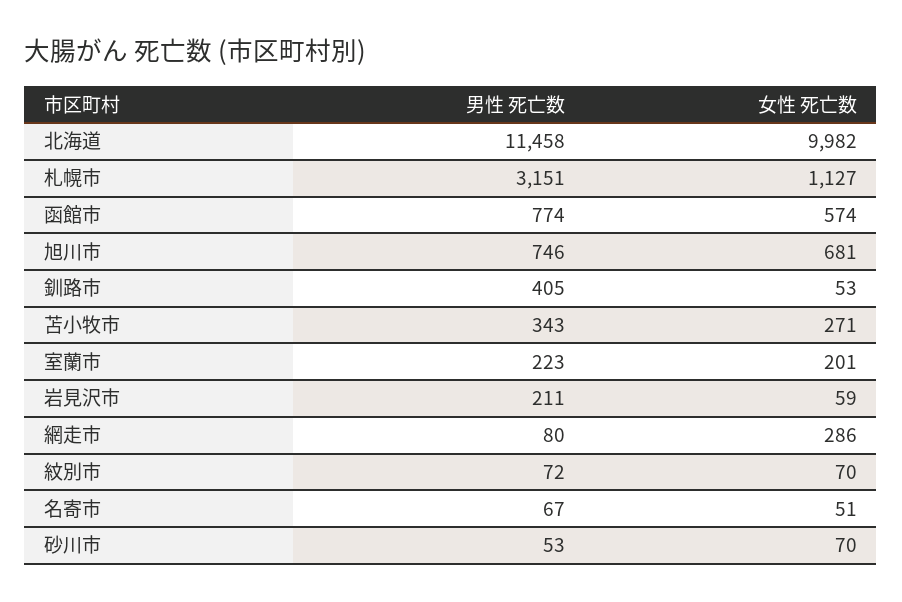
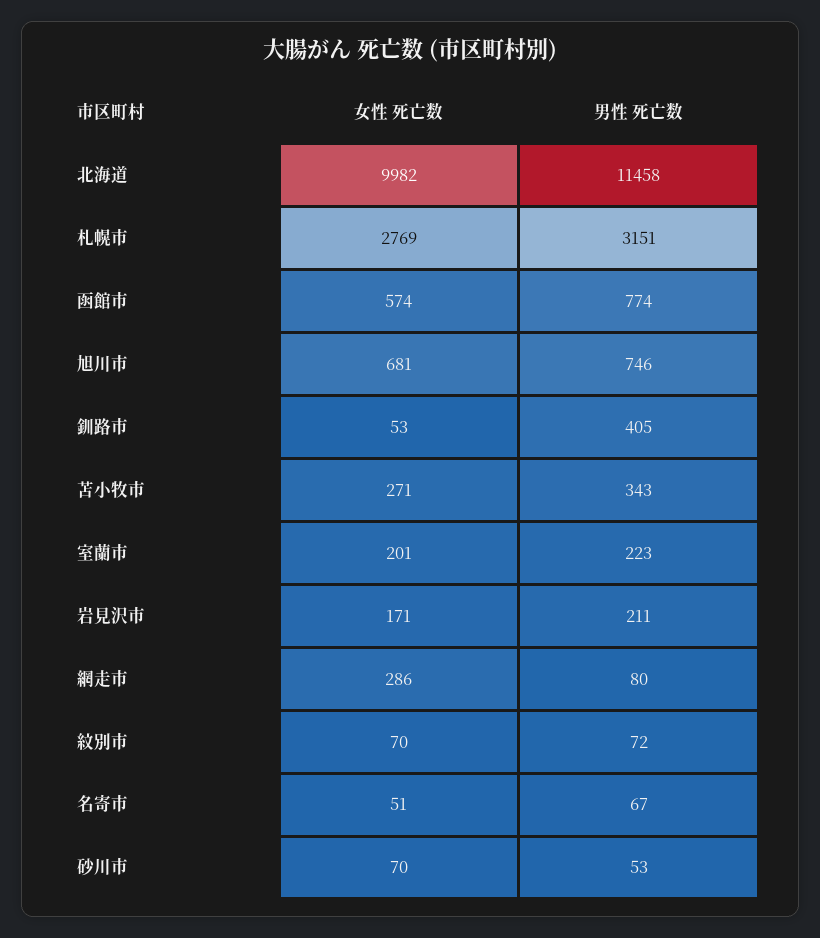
  {
    "男性 死亡数": {
      "北海道": 11458,
      "札幌市": 3151,
      "函館市": 774,
      "旭川市": 746,
      "釧路市": 405,
      "苫小牧市": 343,
      "室蘭市": 223,
      "岩見沢市": 211,
      "網走市": 80,
      "紋別市": 72,
      "名寄市": 67,
      "砂川市": 53
    },
    "女性 死亡数": {
      "北海道": 9982,
-     "札幌市": 1127,
+     "札幌市": 2769,
      "函館市": 574,
      "旭川市": 681,
      "釧路市": 53,
      "苫小牧市": 271,
      "室蘭市": 201,
-     "岩見沢市": 59,
+     "岩見沢市": 171,
      "網走市": 286,
      "紋別市": 70,
      "名寄市": 51,
      "砂川市": 70
    }
  }

